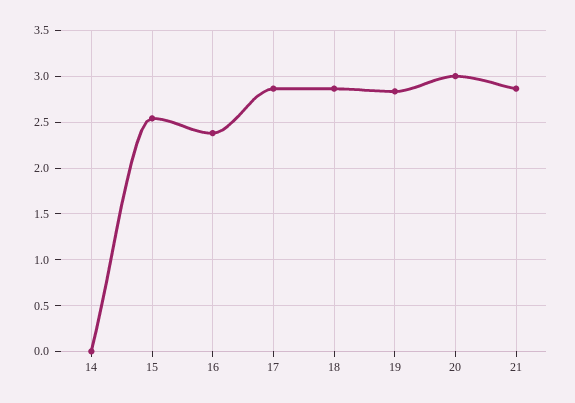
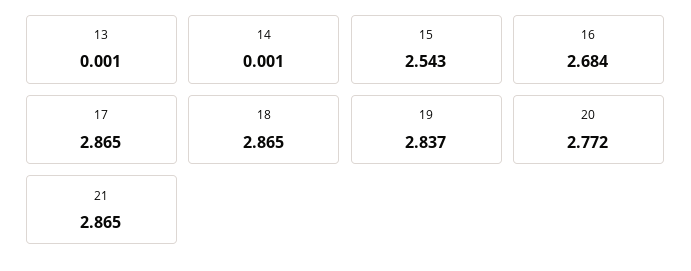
  {
    "14": 0.001,
    "15": 2.543,
-   "16": 2.4,
+   "16": 2.684,
    "17": 2.865,
    "18": 2.865,
    "19": 2.837,
-   "20": 3,
+   "20": 2.772,
-   "21": 2.865
+   "21": 2.865,
+   "13": 0.001
  }

